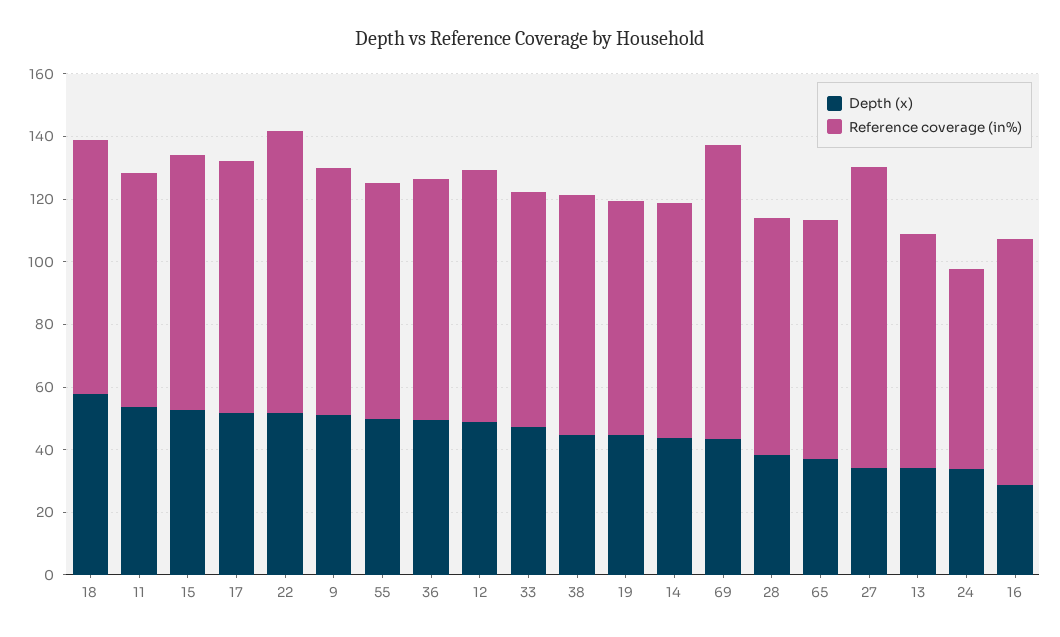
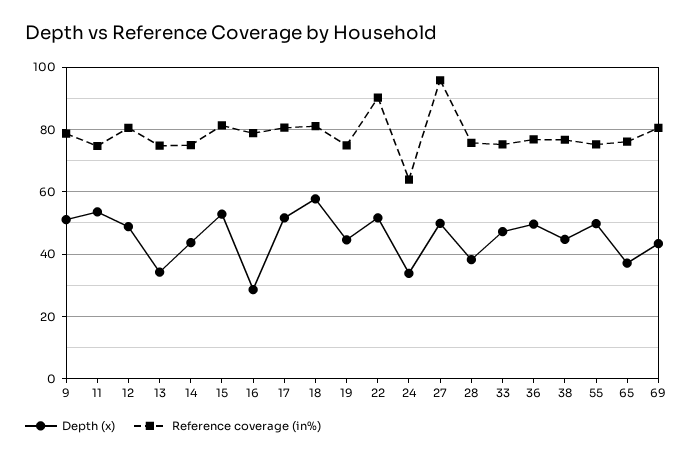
  {
    "Depth (x)": {
      "18": 58,
      "11": 54,
      "15": 52,
      "17": 52,
      "22": 52,
      "9": 52,
      "55": 50,
      "36": 50,
      "12": 48,
      "33": 48,
      "38": 44,
      "19": 44,
      "14": 44,
      "69": 44,
      "28": 38,
      "65": 38,
-     "27": 35,
+     "27": 50,
      "13": 34,
      "24": 34,
      "16": 28
    },
    "Reference coverage (in%)": {
      "18": 82,
      "11": 74,
      "15": 82,
      "17": 80,
      "22": 90,
      "9": 78,
      "55": 76,
      "36": 76,
      "12": 80,
      "33": 76,
      "38": 76,
      "19": 74,
      "14": 76,
-     "69": 95,
+     "69": 80,
      "28": 76,
      "65": 76,
      "27": 96,
      "13": 74,
      "24": 64,
      "16": 78
    }
  }

